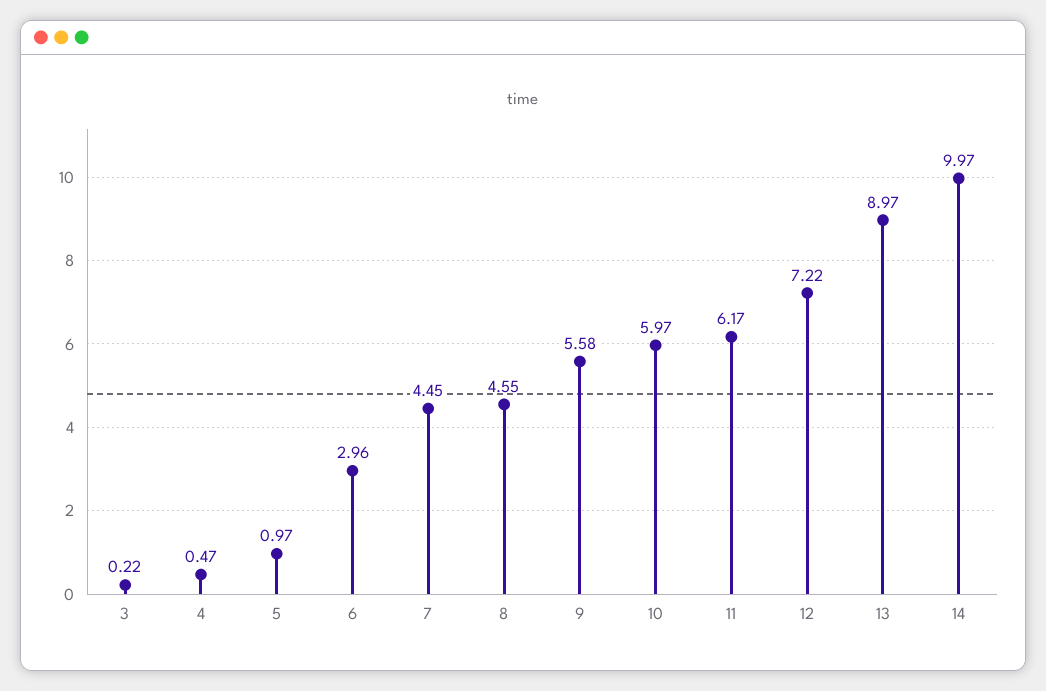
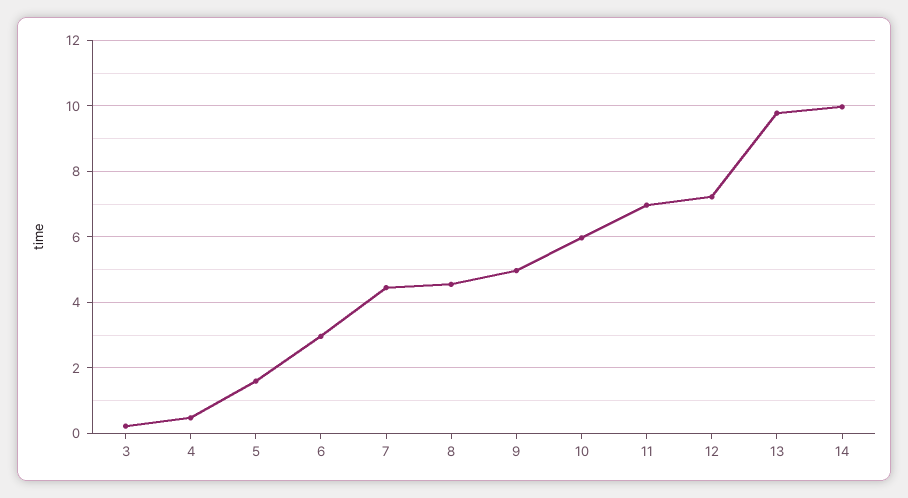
  {
    "3": 0.22,
    "4": 0.47,
-   "5": 0.97,
+   "5": 1.6,
    "6": 2.96,
    "7": 4.45,
    "8": 4.55,
-   "9": 5.58,
+   "9": 5,
    "10": 5.97,
-   "11": 6.17,
+   "11": 7,
    "12": 7.22,
-   "13": 8.97,
+   "13": 9.8,
    "14": 9.97
  }

